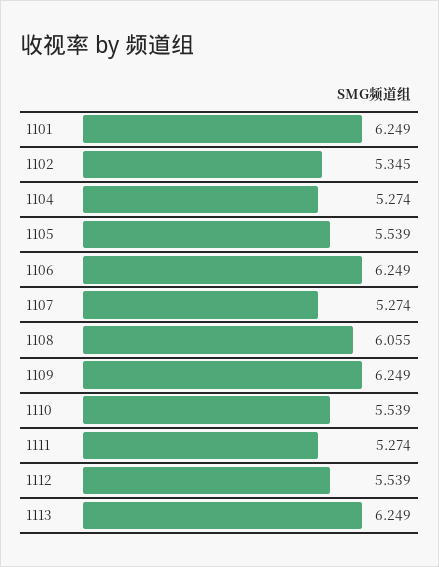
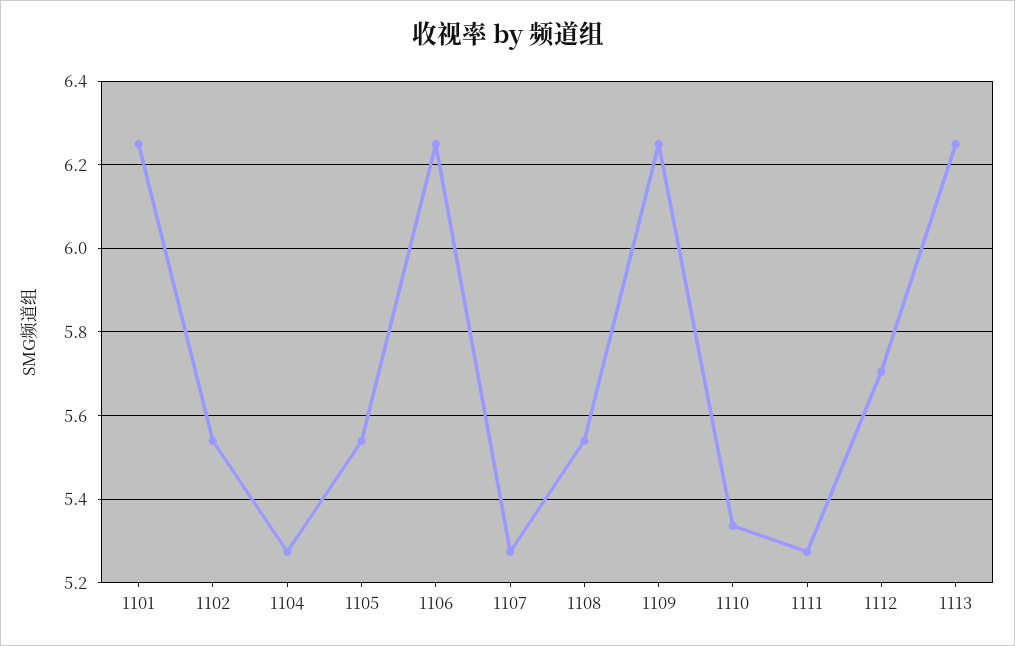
  {
    "1101": 6.249,
-   "1102": 5.345,
+   "1102": 5.54,
    "1104": 5.274,
    "1105": 5.539,
    "1106": 6.249,
    "1107": 5.274,
-   "1108": 6.055,
+   "1108": 5.54,
    "1109": 6.249,
-   "1110": 5.539,
+   "1110": 5.34,
    "1111": 5.274,
-   "1112": 5.539,
+   "1112": 5.7,
    "1113": 6.249
  }

